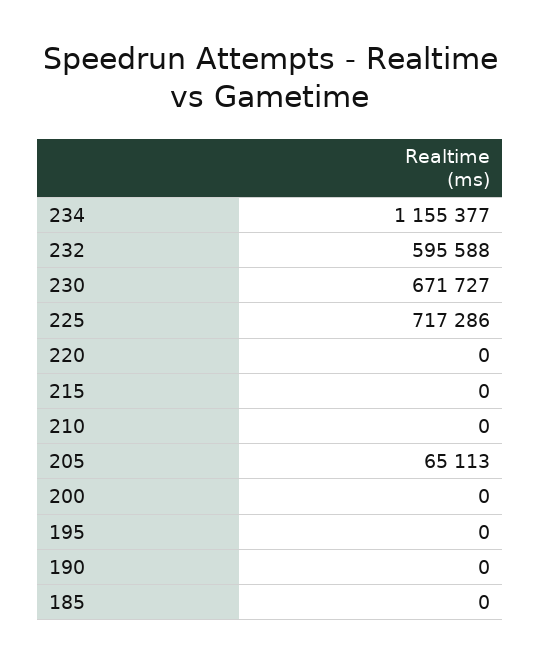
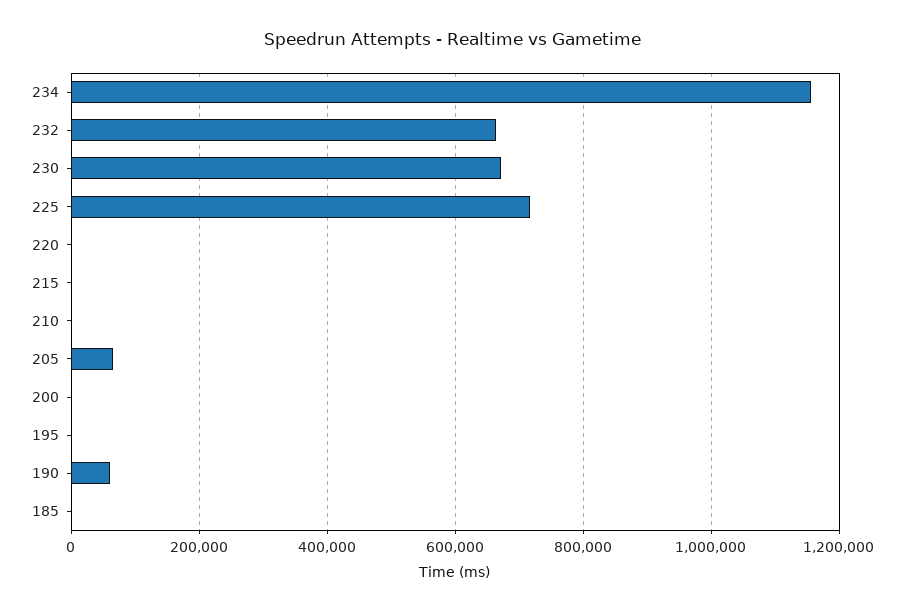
  {
    "234": 1155377,
-   "232": 595588,
+   "232": 660000,
    "230": 671727,
    "225": 717286,
    "220": 0,
    "215": 0,
    "210": 0,
    "205": 65113,
    "200": 0,
    "195": 0,
-   "190": 0,
+   "190": 60000,
    "185": 0
  }

